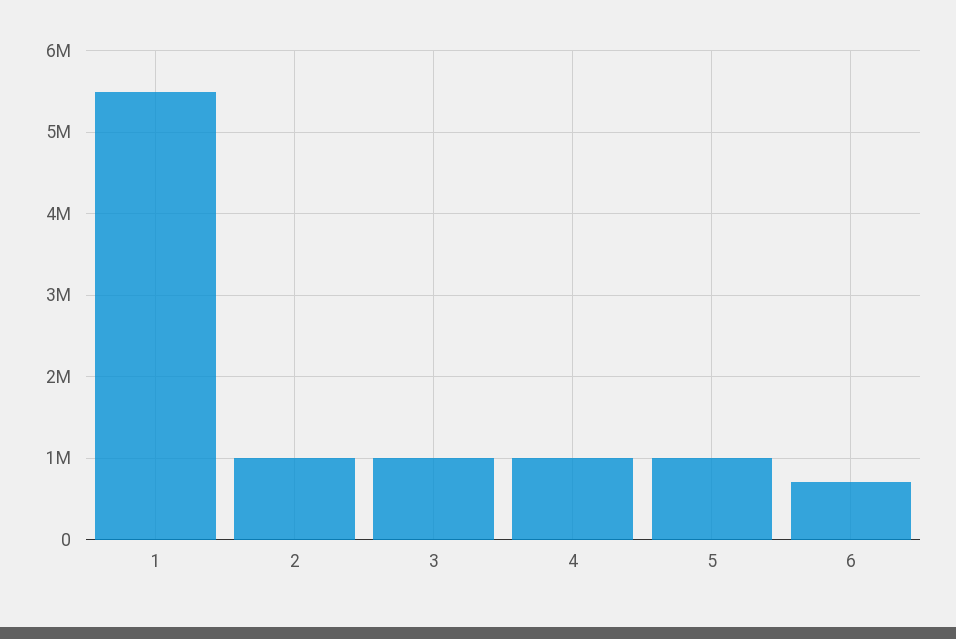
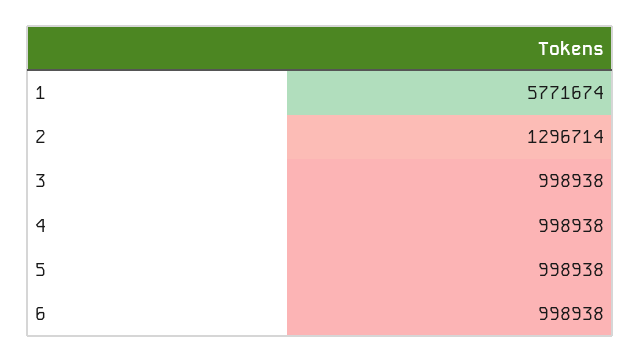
  {
-   "1": 5500000,
+   "1": 5771674,
-   "2": 1000000,
+   "2": 1296714,
    "3": 998938,
    "4": 998938,
    "5": 998938,
-   "6": 700000
+   "6": 998938
  }

